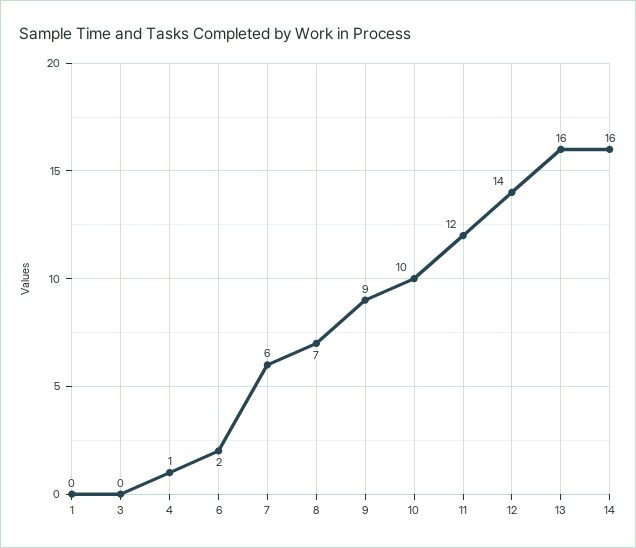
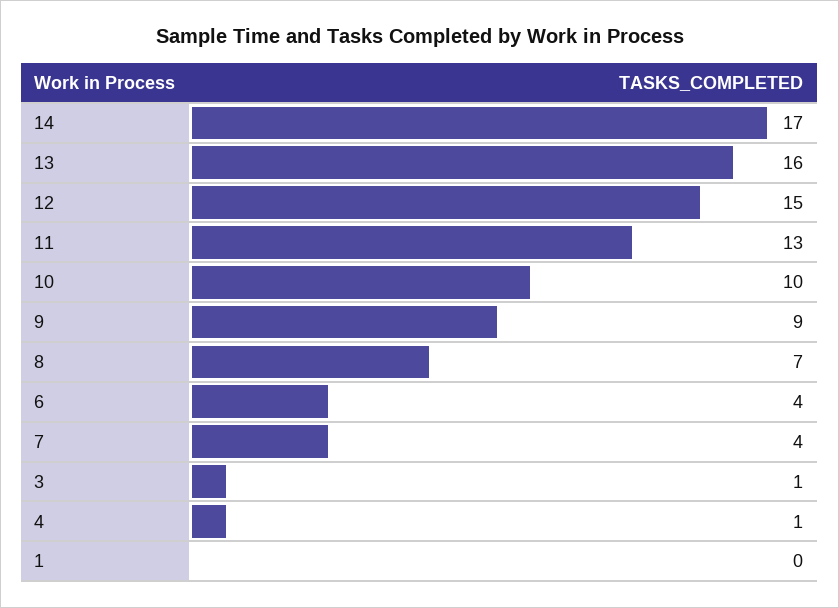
  {
    "1": 0,
-   "3": 0,
+   "3": 1,
    "4": 1,
-   "6": 2,
+   "6": 4,
-   "7": 6,
+   "7": 4,
    "8": 7,
    "9": 9,
    "10": 10,
-   "11": 12,
+   "11": 13,
-   "12": 14,
+   "12": 15,
    "13": 16,
-   "14": 16
+   "14": 17
  }

